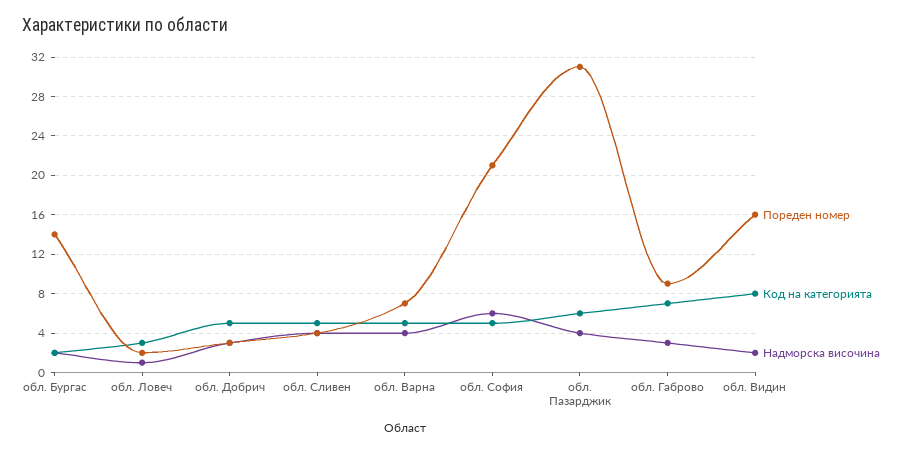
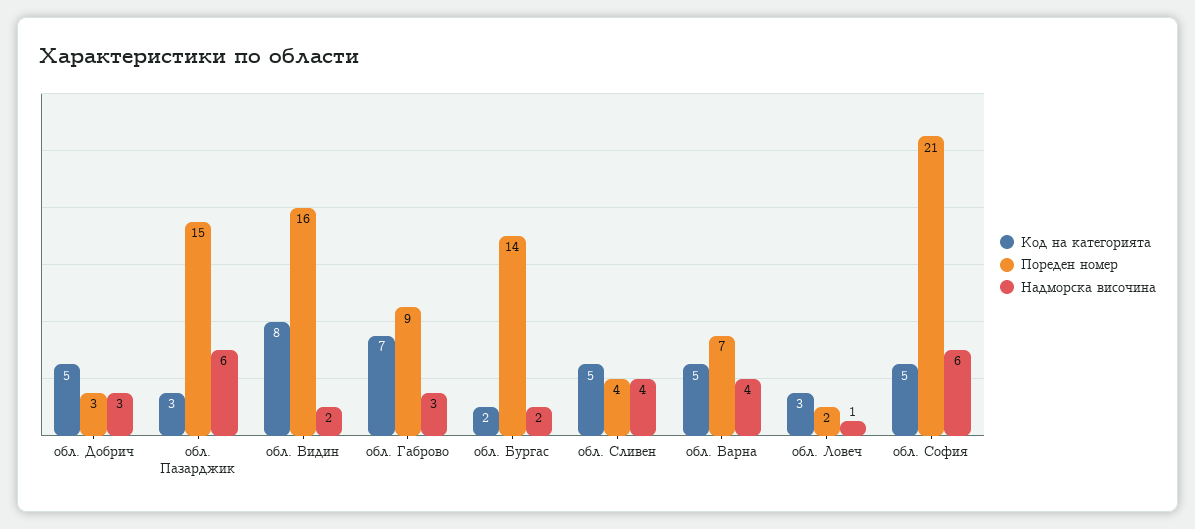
  {
    "Пореден номер": {
      "обл. Бургас": 14,
      "обл. Ловеч": 2,
      "обл. Добрич": 3,
      "обл. Сливен": 4,
      "обл. Варна": 7,
      "обл. София": 21,
-     "обл. Пазарджик": 31,
+     "обл. Пазарджик": 15,
      "обл. Габрово": 9,
      "обл. Видин": 16
    },
    "Код на категорията": {
      "обл. Бургас": 2,
      "обл. Ловеч": 3,
      "обл. Добрич": 5,
      "обл. Сливен": 5,
      "обл. Варна": 5,
      "обл. София": 5,
-     "обл. Пазарджик": 6,
+     "обл. Пазарджик": 3,
      "обл. Габрово": 7,
      "обл. Видин": 8
    },
    "Надморска височина": {
      "обл. Бургас": 2,
      "обл. Ловеч": 1,
      "обл. Добрич": 3,
      "обл. Сливен": 4,
      "обл. Варна": 4,
      "обл. София": 6,
-     "обл. Пазарджик": 4,
+     "обл. Пазарджик": 6,
      "обл. Габрово": 3,
      "обл. Видин": 2
    }
  }

